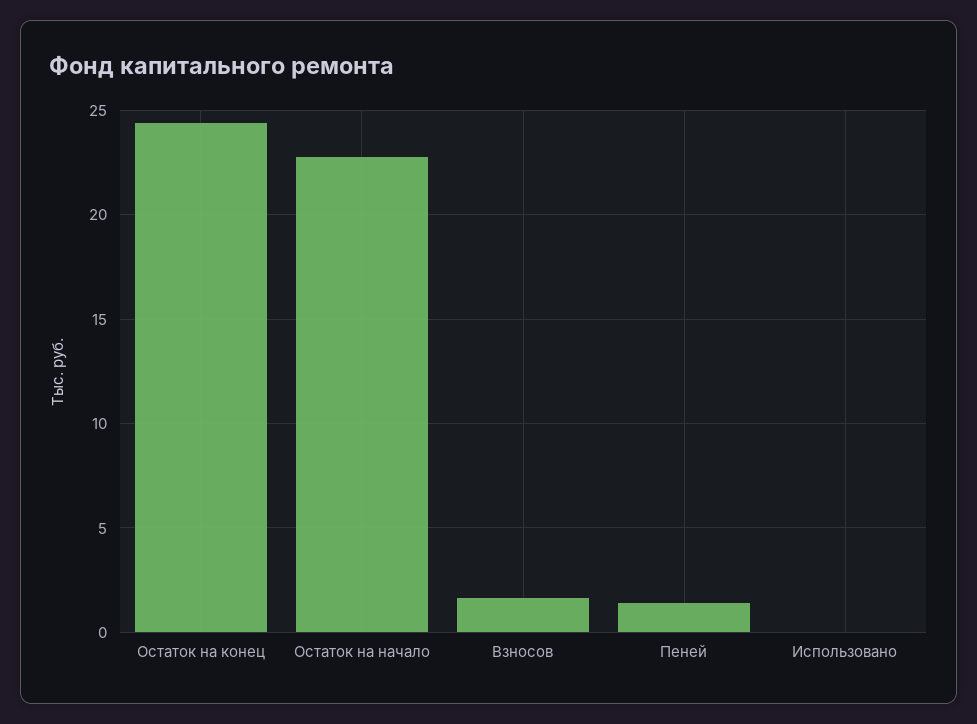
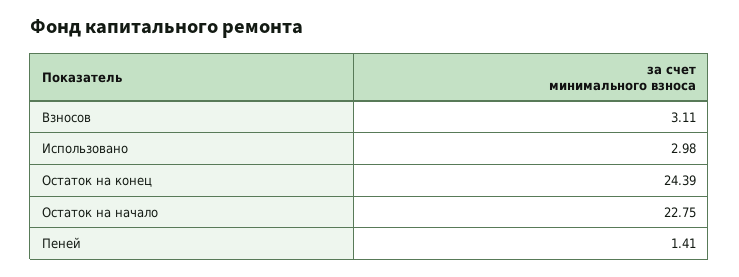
  {
    "Остаток на конец": 24.39,
    "Остаток на начало": 22.75,
-   "Взносов": 1.5,
+   "Взносов": 3.11,
    "Пеней": 1.41,
-   "Использовано": 0
+   "Использовано": 2.98
  }

